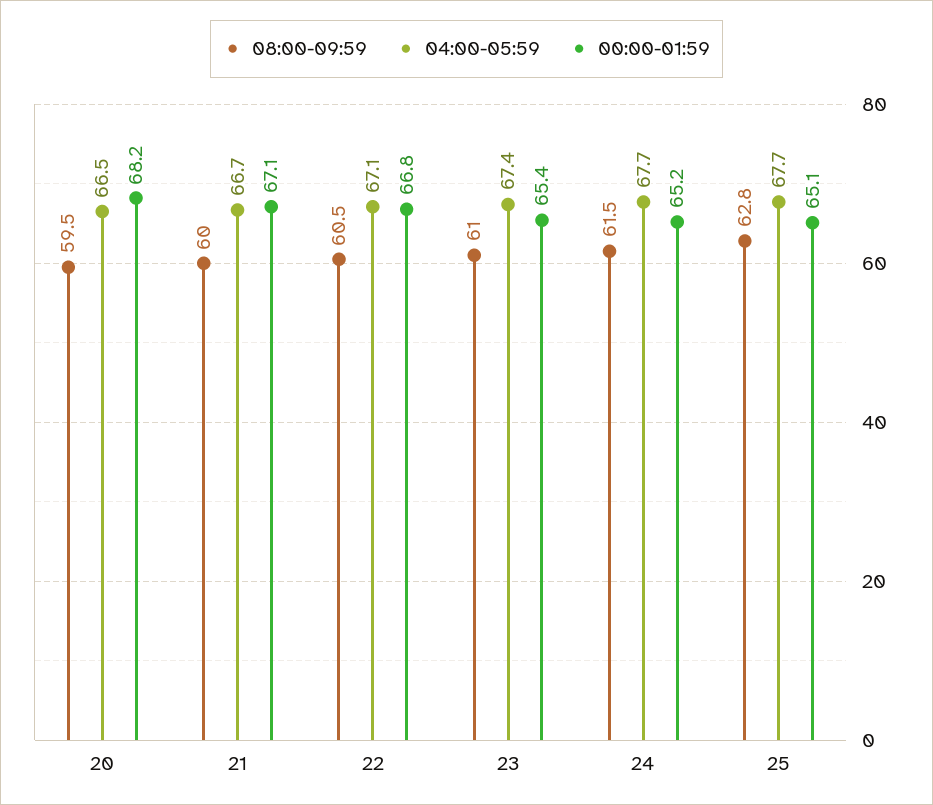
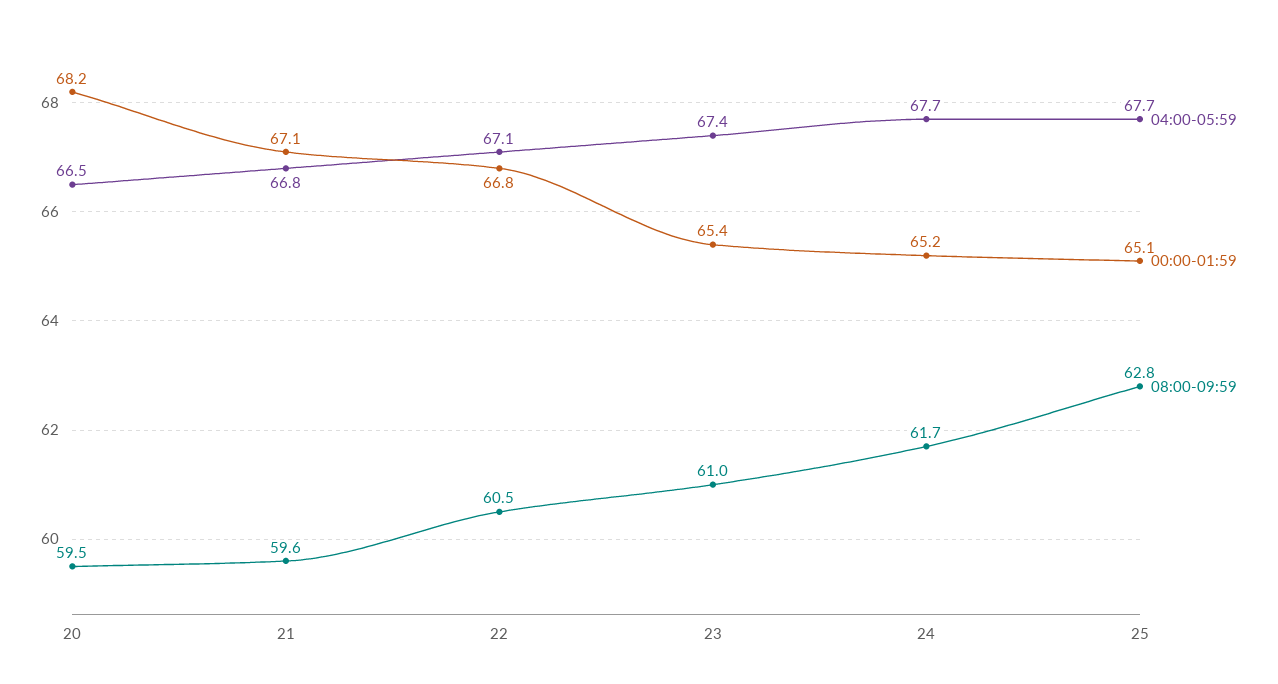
  {
    "08:00-09:59": {
      "20": 59.5,
-     "21": 60,
+     "21": 59.6,
      "22": 60.5,
      "23": 61,
-     "24": 61.5,
+     "24": 61.7,
      "25": 62.8
    },
    "04:00-05:59": {
      "20": 66.5,
-     "21": 66.7,
+     "21": 66.8,
      "22": 67.1,
      "23": 67.4,
      "24": 67.7,
      "25": 67.7
    },
    "00:00-01:59": {
      "20": 68.2,
      "21": 67.1,
      "22": 66.8,
      "23": 65.4,
      "24": 65.2,
      "25": 65.1
    }
  }

